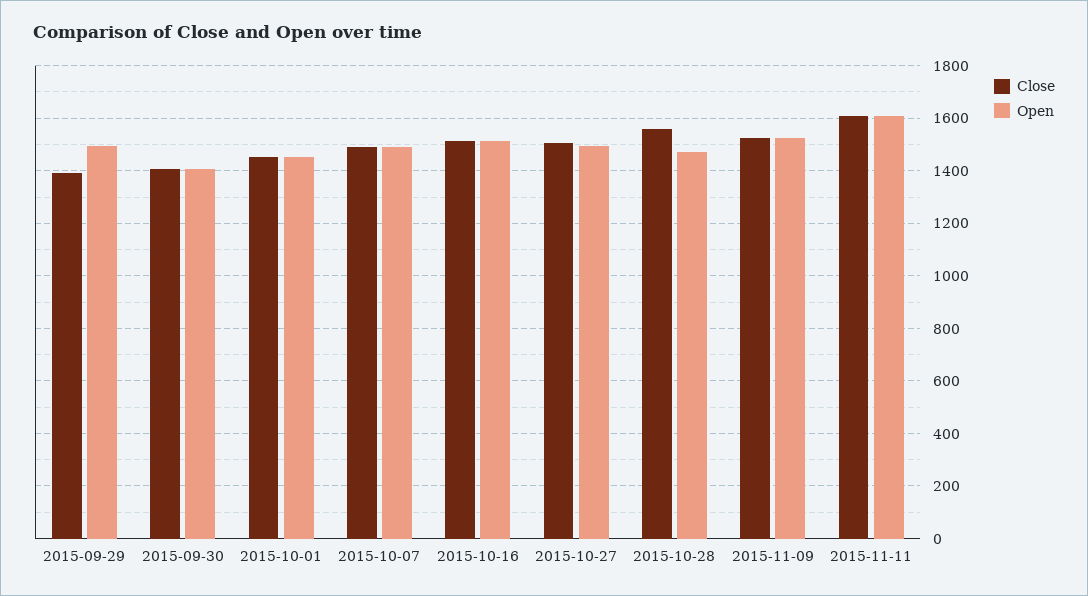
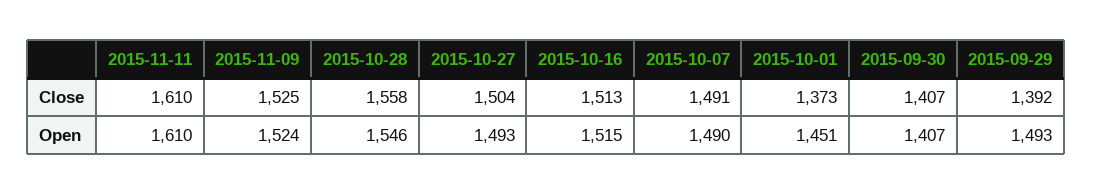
  {
    "Close": {
      "2015-09-29": 1392,
      "2015-09-30": 1407,
-     "2015-10-01": 1450,
+     "2015-10-01": 1373,
      "2015-10-07": 1491,
      "2015-10-16": 1513,
      "2015-10-27": 1504,
      "2015-10-28": 1558,
      "2015-11-09": 1525,
      "2015-11-11": 1610
    },
    "Open": {
      "2015-09-29": 1493,
      "2015-09-30": 1407,
      "2015-10-01": 1451,
      "2015-10-07": 1490,
      "2015-10-16": 1515,
      "2015-10-27": 1493,
-     "2015-10-28": 1475,
+     "2015-10-28": 1546,
      "2015-11-09": 1524,
      "2015-11-11": 1610
    }
  }

